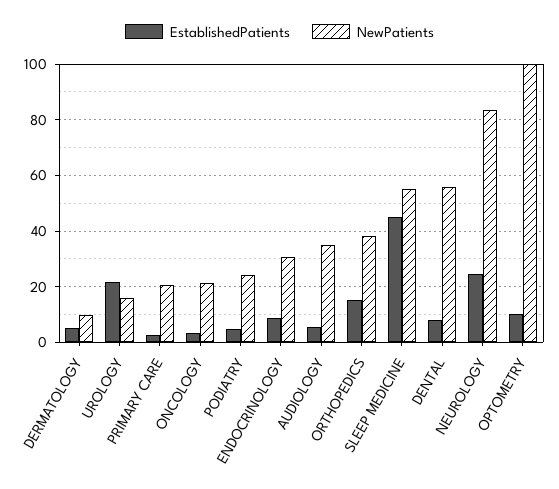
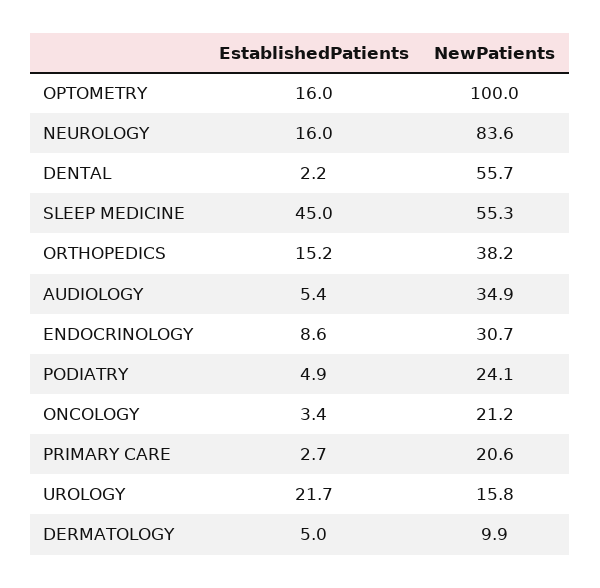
  {
    "EstablishedPatients": {
      "DERMATOLOGY": 5,
      "UROLOGY": 21.7,
      "PRIMARY CARE": 2.7,
      "ONCOLOGY": 3.4,
      "PODIATRY": 4.9,
      "ENDOCRINOLOGY": 8.6,
      "AUDIOLOGY": 5.4,
      "ORTHOPEDICS": 15.2,
      "SLEEP MEDICINE": 45,
-     "DENTAL": 7.5,
+     "DENTAL": 2.2,
-     "NEUROLOGY": 25,
+     "NEUROLOGY": 16,
-     "OPTOMETRY": 10
+     "OPTOMETRY": 16
    },
    "NewPatients": {
      "DERMATOLOGY": 9.9,
      "UROLOGY": 15.8,
      "PRIMARY CARE": 20.6,
      "ONCOLOGY": 21.2,
      "PODIATRY": 24.1,
      "ENDOCRINOLOGY": 30.7,
      "AUDIOLOGY": 34.9,
      "ORTHOPEDICS": 38.2,
      "SLEEP MEDICINE": 55.3,
      "DENTAL": 55.7,
      "NEUROLOGY": 83.6,
      "OPTOMETRY": 100
    }
  }

